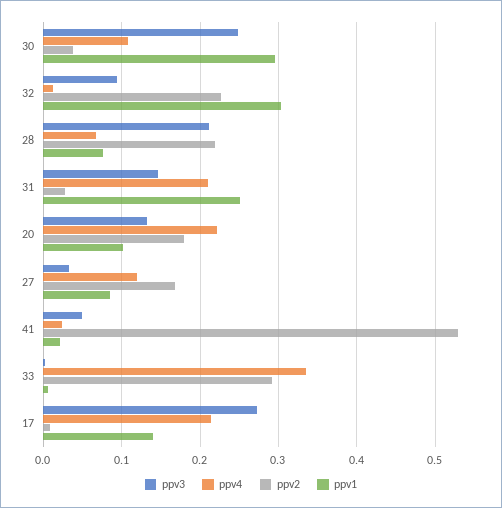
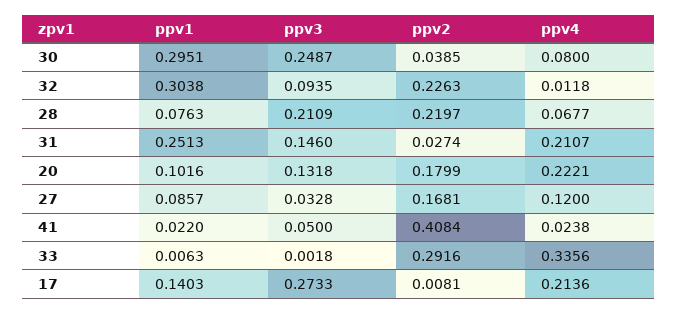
  {
    "ppv3": {
      "30": 0.2487,
      "32": 0.0935,
      "28": 0.2109,
      "31": 0.146,
      "20": 0.1318,
      "27": 0.0328,
      "41": 0.05,
      "33": 0.0018,
      "17": 0.2733
    },
    "ppv4": {
-     "30": 0.11,
+     "30": 0.08,
      "32": 0.0118,
      "28": 0.0677,
      "31": 0.2107,
      "20": 0.2221,
      "27": 0.12,
      "41": 0.0238,
      "33": 0.3356,
      "17": 0.2136
    },
    "ppv2": {
      "30": 0.0385,
      "32": 0.2263,
      "28": 0.2197,
      "31": 0.0274,
      "20": 0.1799,
      "27": 0.1681,
-     "41": 0.53,
+     "41": 0.4084,
      "33": 0.2916,
      "17": 0.0081
    },
    "ppv1": {
      "30": 0.2951,
      "32": 0.3038,
      "28": 0.0763,
      "31": 0.2513,
      "20": 0.1016,
      "27": 0.0857,
      "41": 0.022,
      "33": 0.0063,
      "17": 0.1403
    }
  }

